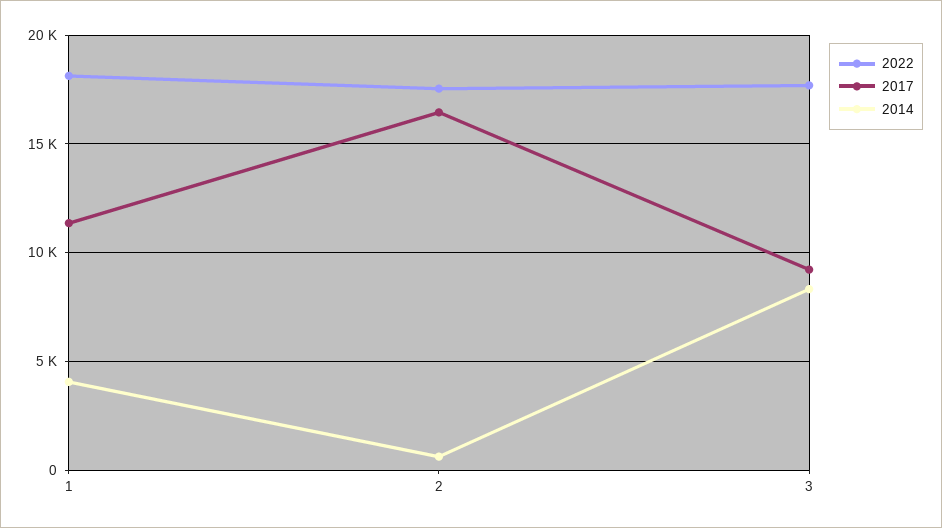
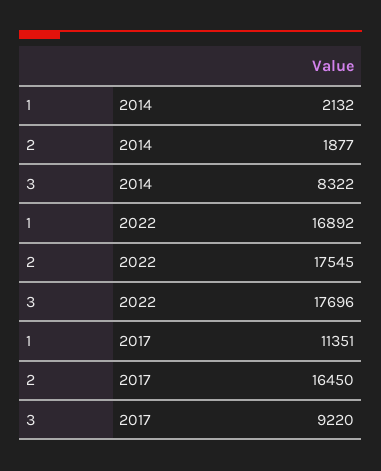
  {
    "2022": {
-     "1": 18000,
+     "1": 16892,
      "2": 17545,
      "3": 17696
    },
    "2017": {
      "1": 11351,
      "2": 16450,
      "3": 9220
    },
    "2014": {
-     "1": 4000,
+     "1": 2132,
-     "2": 500,
+     "2": 1877,
      "3": 8322
    }
  }

